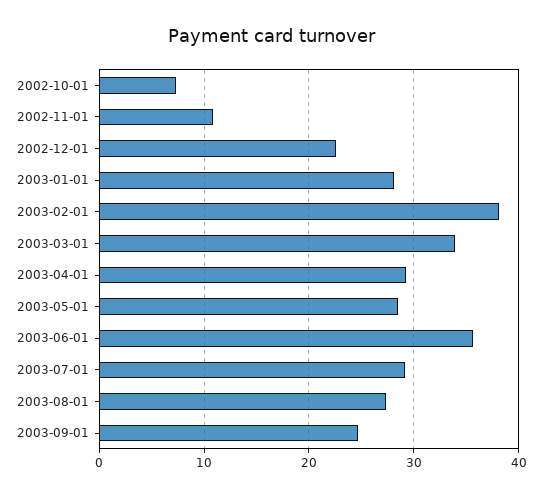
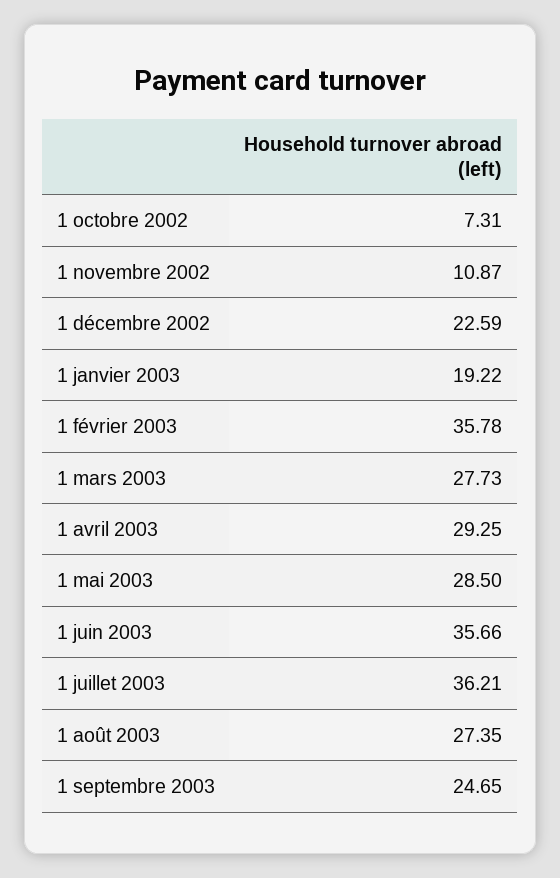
  {
    "2002-10-01": 7.31,
    "2002-11-01": 10.87,
    "2002-12-01": 22.59,
-   "2003-01-01": 28,
+   "2003-01-01": 19.22,
-   "2003-02-01": 38,
+   "2003-02-01": 35.78,
-   "2003-03-01": 34,
+   "2003-03-01": 27.73,
    "2003-04-01": 29.25,
    "2003-05-01": 28.5,
    "2003-06-01": 35.66,
-   "2003-07-01": 29,
+   "2003-07-01": 36.21,
    "2003-08-01": 27.35,
    "2003-09-01": 24.65
  }

